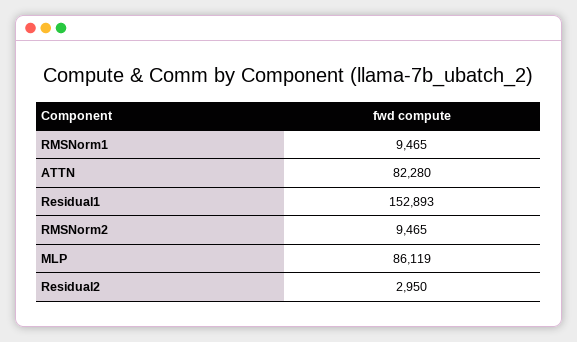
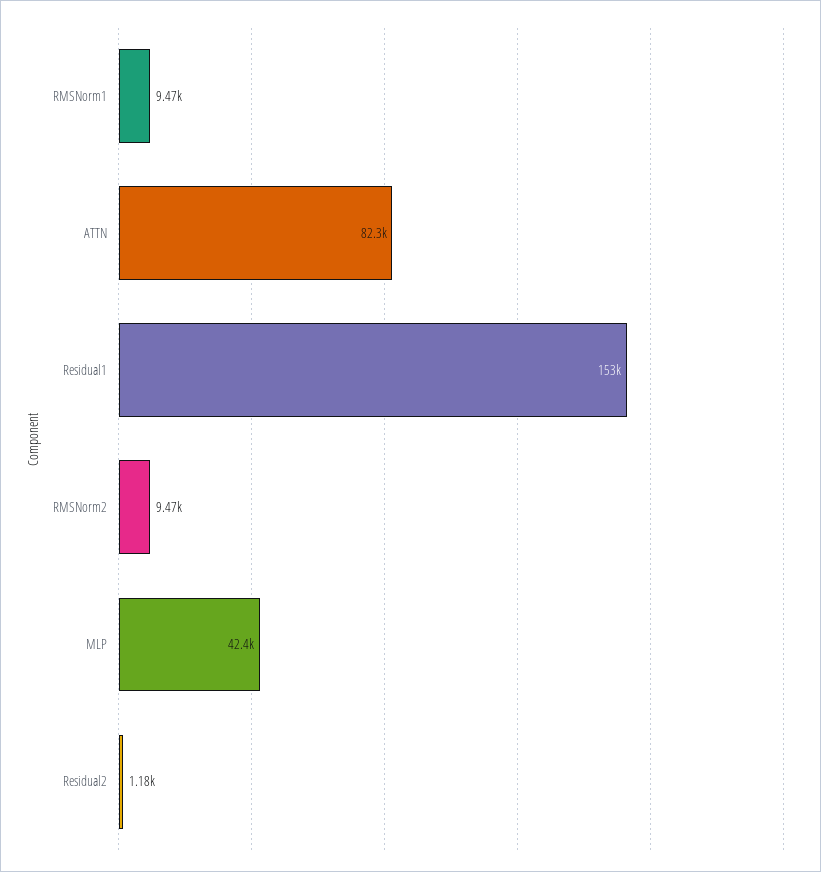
  {
    "RMSNorm1": 9465,
    "ATTN": 82280,
    "Residual1": 152893,
    "RMSNorm2": 9465,
-   "MLP": 86119,
+   "MLP": 42400,
-   "Residual2": 2950
+   "Residual2": 1180
  }

